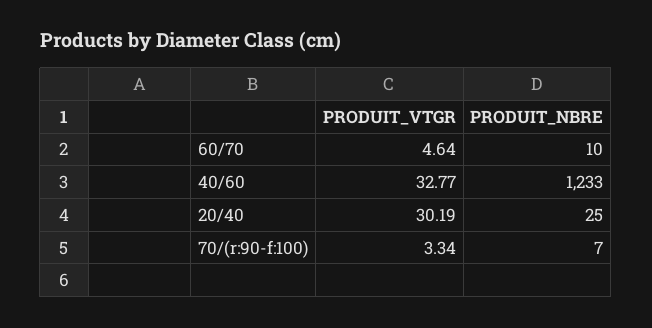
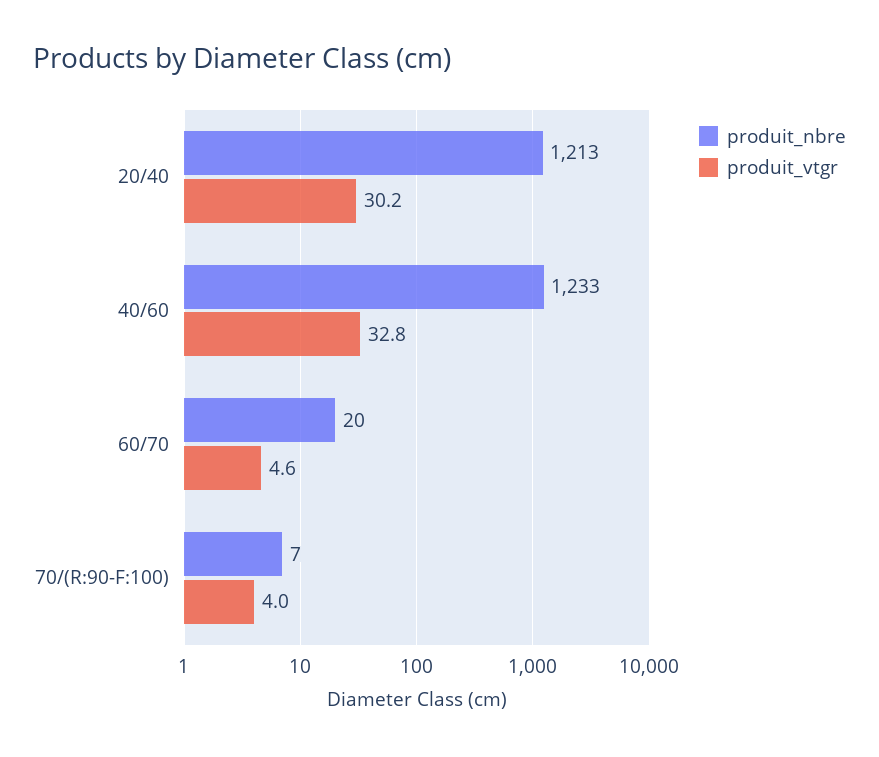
  {
    "PRODUIT_VTGR": {
      "60/70": 4.64,
      "40/60": 32.77,
      "20/40": 30.19,
-     "70/(r:90-f:100)": 3.34
+     "70/(r:90-f:100)": 4
    },
    "PRODUIT_NBRE": {
-     "60/70": 10,
+     "60/70": 20,
      "40/60": 1233,
-     "20/40": 25,
+     "20/40": 1213,
      "70/(r:90-f:100)": 7
    }
  }

